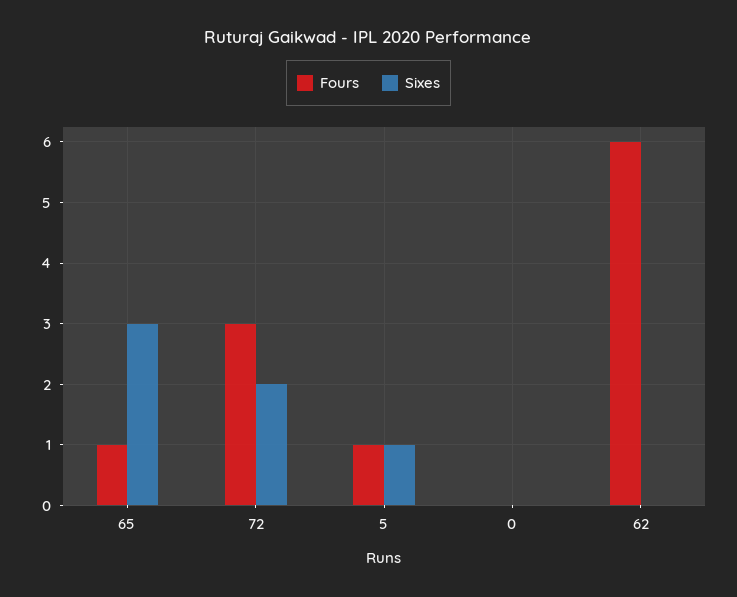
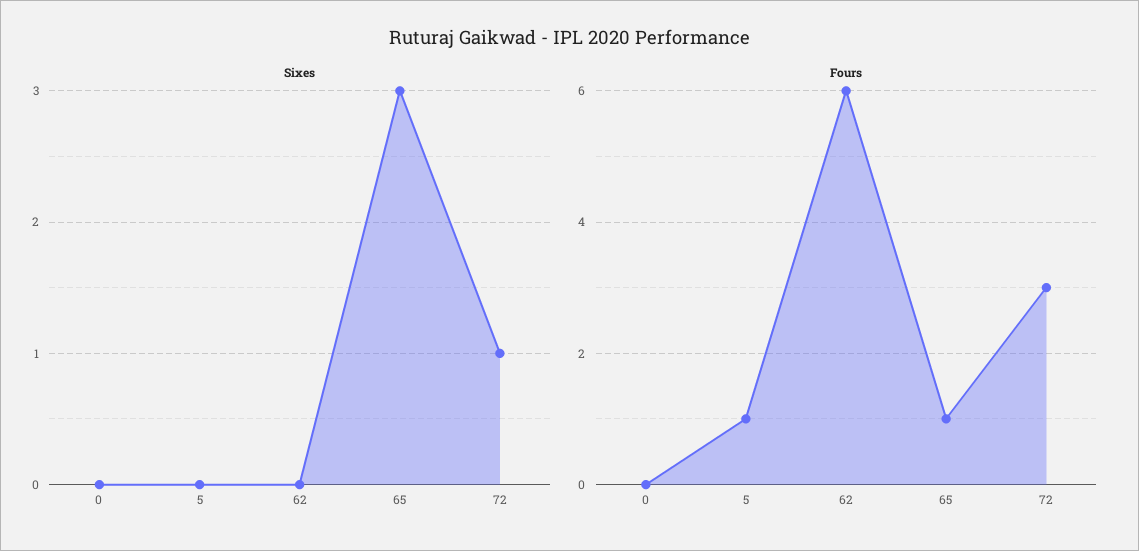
  {
    "Fours": {
      "65": 1,
      "72": 3,
      "5": 1,
      "0": 0,
      "62": 6
    },
    "Sixes": {
      "65": 3,
-     "72": 2,
+     "72": 1,
-     "5": 1,
+     "5": 0,
      "0": 0,
      "62": 0
    }
  }

